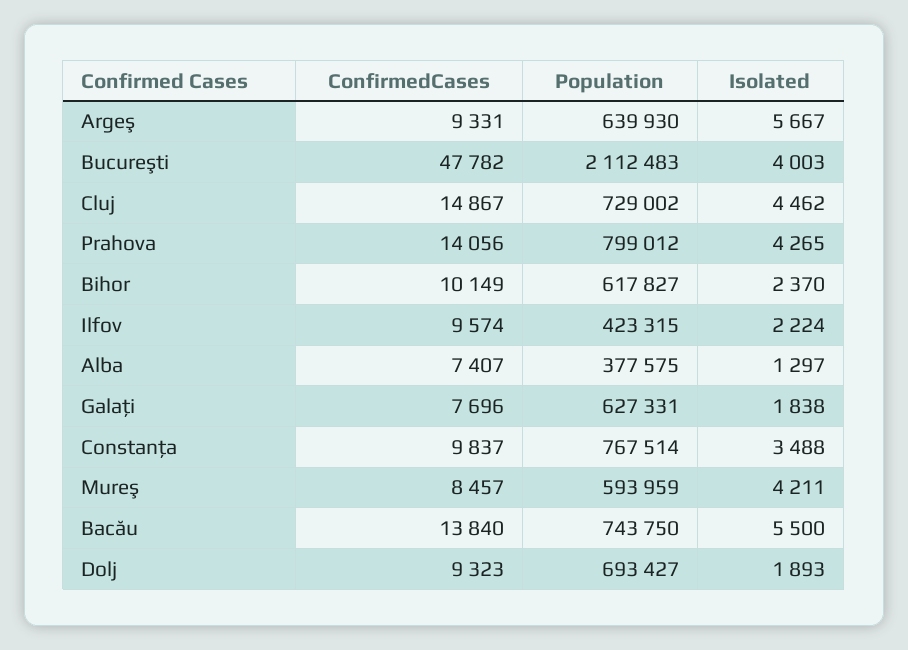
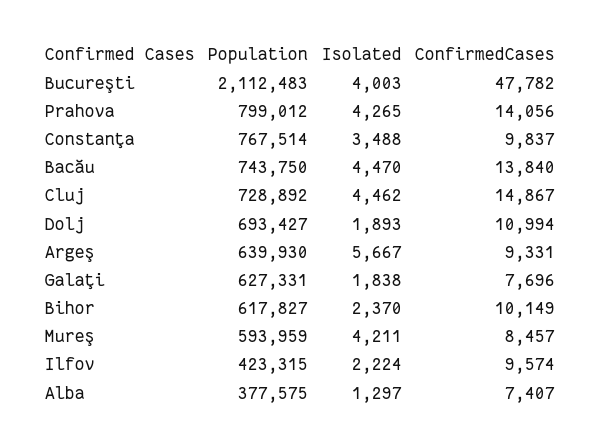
  {
    "ConfirmedCases": {
      "Argeş": 9331,
      "Bucureşti": 47782,
      "Cluj": 14867,
      "Prahova": 14056,
      "Bihor": 10149,
      "Ilfov": 9574,
      "Alba": 7407,
      "Galaţi": 7696,
      "Constanţa": 9837,
      "Mureş": 8457,
      "Bacău": 13840,
-     "Dolj": 9323
+     "Dolj": 10994
    },
    "Population": {
      "Argeş": 639930,
      "Bucureşti": 2112483,
-     "Cluj": 729002,
+     "Cluj": 728892,
      "Prahova": 799012,
      "Bihor": 617827,
      "Ilfov": 423315,
      "Alba": 377575,
      "Galaţi": 627331,
      "Constanţa": 767514,
      "Mureş": 593959,
      "Bacău": 743750,
      "Dolj": 693427
    },
    "Isolated": {
      "Argeş": 5667,
      "Bucureşti": 4003,
      "Cluj": 4462,
      "Prahova": 4265,
      "Bihor": 2370,
      "Ilfov": 2224,
      "Alba": 1297,
      "Galaţi": 1838,
      "Constanţa": 3488,
      "Mureş": 4211,
-     "Bacău": 5500,
+     "Bacău": 4470,
      "Dolj": 1893
    }
  }

